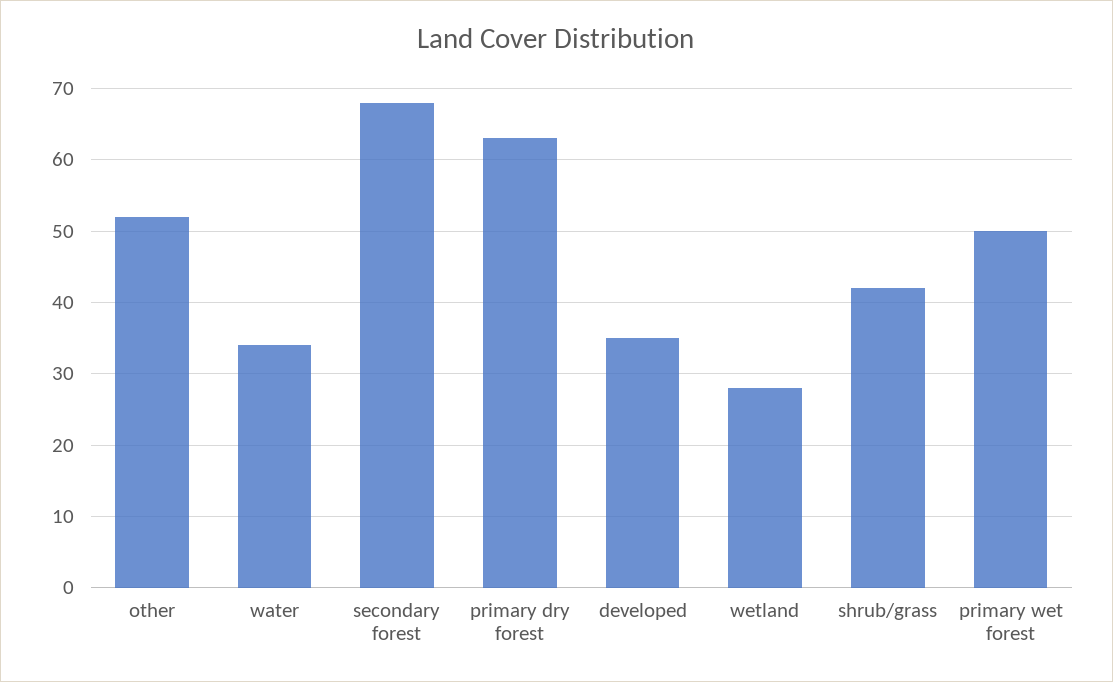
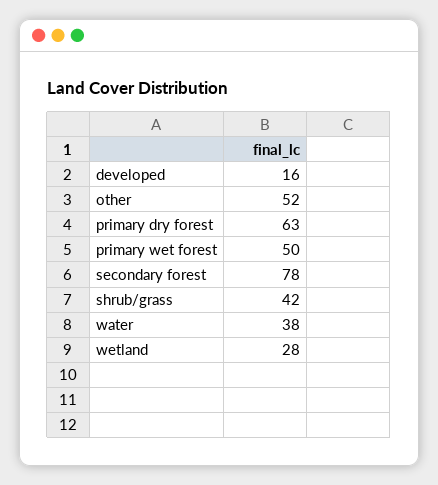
  {
    "other": 52,
-   "water": 34,
+   "water": 38,
-   "secondary forest": 68,
+   "secondary forest": 78,
    "primary dry forest": 63,
-   "developed": 35,
+   "developed": 16,
    "wetland": 28,
    "shrub/grass": 42,
    "primary wet forest": 50
  }

